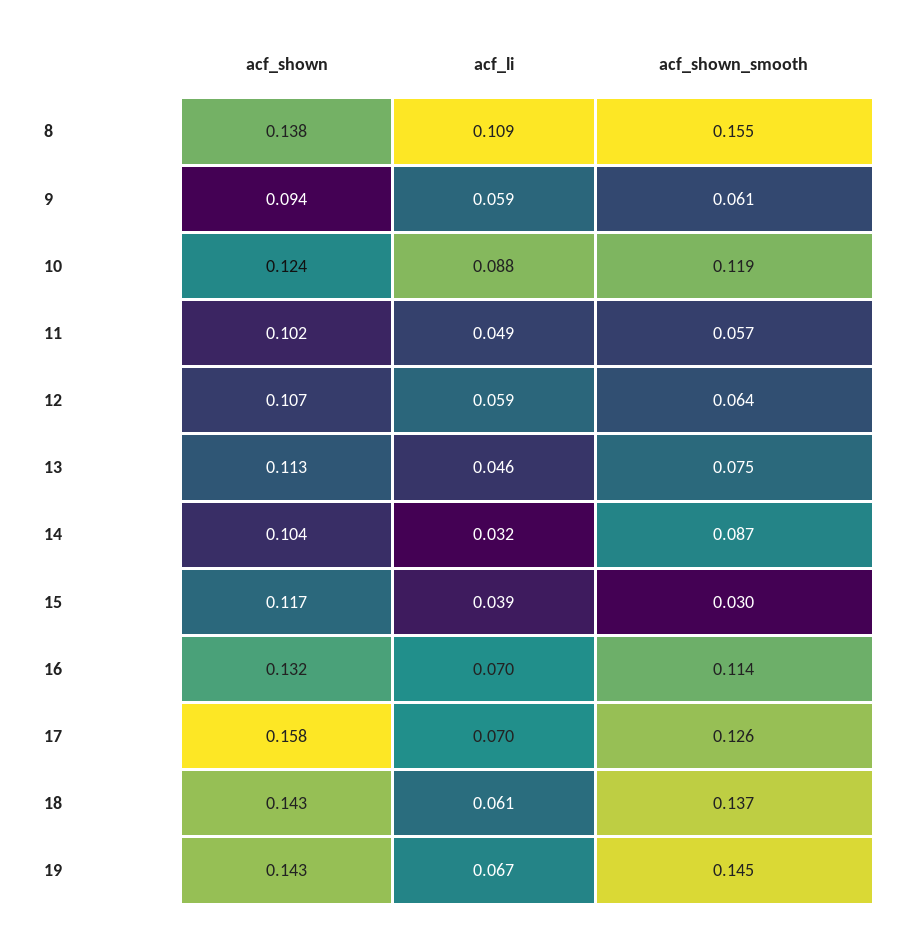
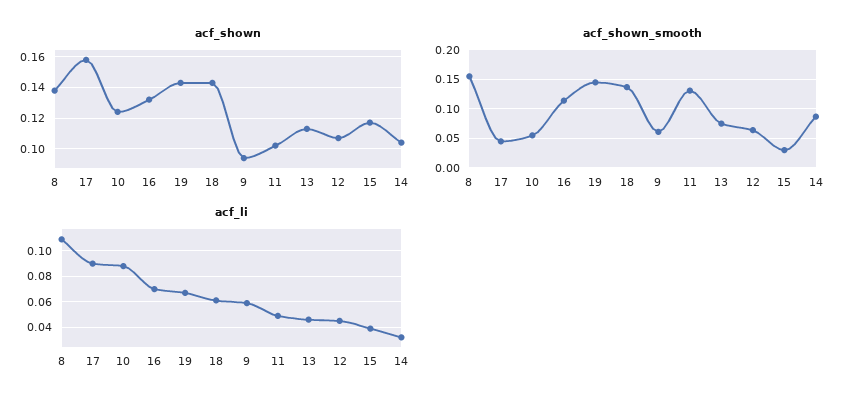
  {
    "acf_shown": {
      "8": 0.138,
      "9": 0.094,
      "10": 0.124,
      "11": 0.102,
      "12": 0.107,
      "13": 0.113,
      "14": 0.104,
      "15": 0.117,
      "16": 0.132,
      "17": 0.158,
      "18": 0.143,
      "19": 0.143
    },
    "acf_li": {
      "8": 0.109,
      "9": 0.059,
      "10": 0.088,
      "11": 0.049,
-     "12": 0.059,
+     "12": 0.045,
      "13": 0.046,
      "14": 0.032,
      "15": 0.039,
      "16": 0.07,
-     "17": 0.07,
+     "17": 0.09,
      "18": 0.061,
      "19": 0.067
    },
    "acf_shown_smooth": {
      "8": 0.155,
      "9": 0.061,
-     "10": 0.119,
+     "10": 0.05,
-     "11": 0.057,
+     "11": 0.125,
      "12": 0.064,
      "13": 0.075,
      "14": 0.087,
      "15": 0.03,
      "16": 0.114,
-     "17": 0.126,
+     "17": 0.05,
      "18": 0.137,
      "19": 0.145
    }
  }

